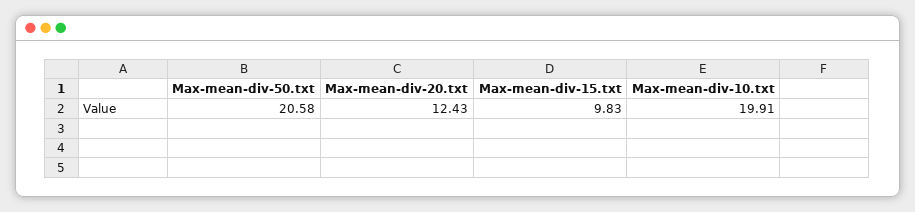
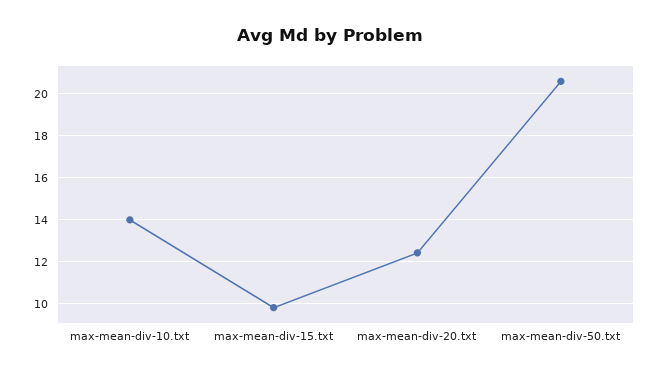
  {
    "Max-mean-div-50.txt": 20.58,
    "Max-mean-div-20.txt": 12.43,
    "Max-mean-div-15.txt": 9.83,
-   "Max-mean-div-10.txt": 19.91
+   "Max-mean-div-10.txt": 14
  }

